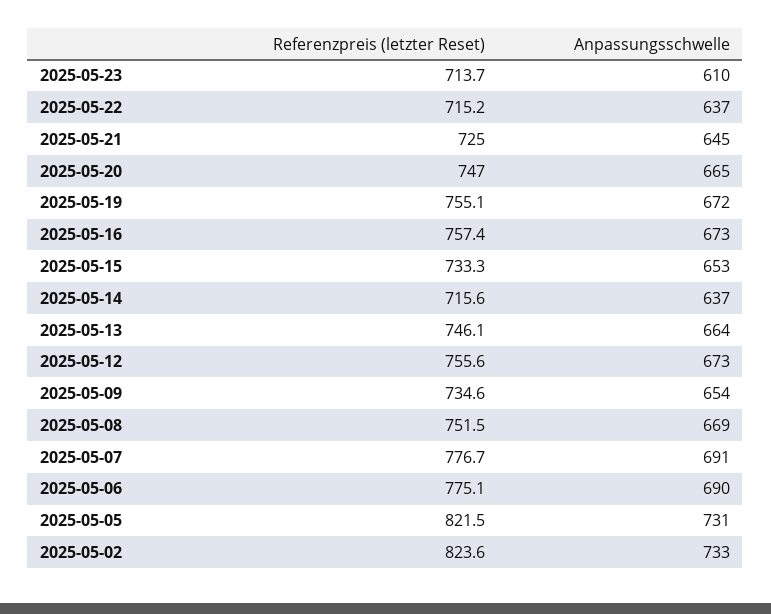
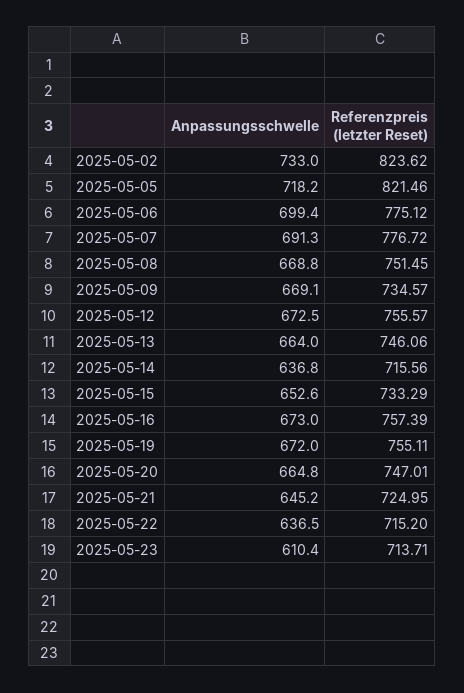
  {
    "Referenzpreis (letzter Reset)": {
      "2025-05-23": 713.71,
      "2025-05-22": 715.2,
      "2025-05-21": 724.95,
      "2025-05-20": 747.01,
      "2025-05-19": 755.11,
      "2025-05-16": 757.39,
      "2025-05-15": 733.29,
      "2025-05-14": 715.56,
      "2025-05-13": 746.06,
      "2025-05-12": 755.57,
      "2025-05-09": 734.57,
      "2025-05-08": 751.45,
      "2025-05-07": 776.72,
      "2025-05-06": 775.12,
      "2025-05-05": 821.46,
      "2025-05-02": 823.62
    },
    "Anpassungsschwelle": {
      "2025-05-23": 610.4,
      "2025-05-22": 636.5,
      "2025-05-21": 645.2,
      "2025-05-20": 664.8,
      "2025-05-19": 672,
      "2025-05-16": 673,
      "2025-05-15": 652.6,
      "2025-05-14": 636.8,
      "2025-05-13": 664,
      "2025-05-12": 672.5,
-     "2025-05-09": 654,
+     "2025-05-09": 669.1,
      "2025-05-08": 668.8,
      "2025-05-07": 691.3,
-     "2025-05-06": 690,
+     "2025-05-06": 699.4,
-     "2025-05-05": 731,
+     "2025-05-05": 718.2,
      "2025-05-02": 733
    }
  }

